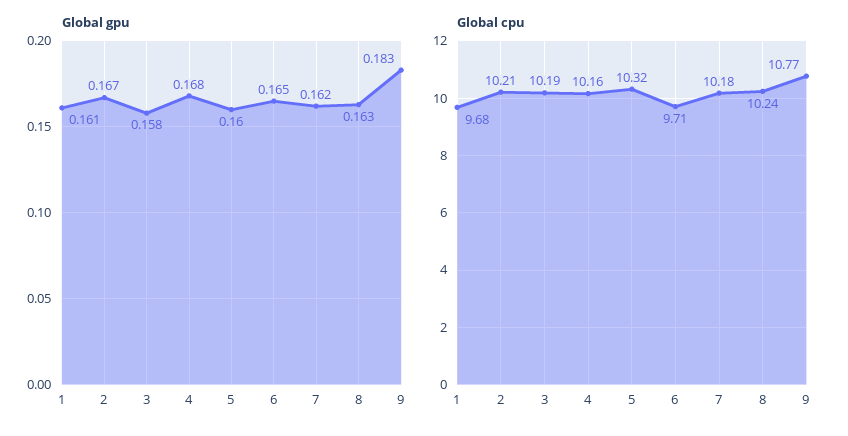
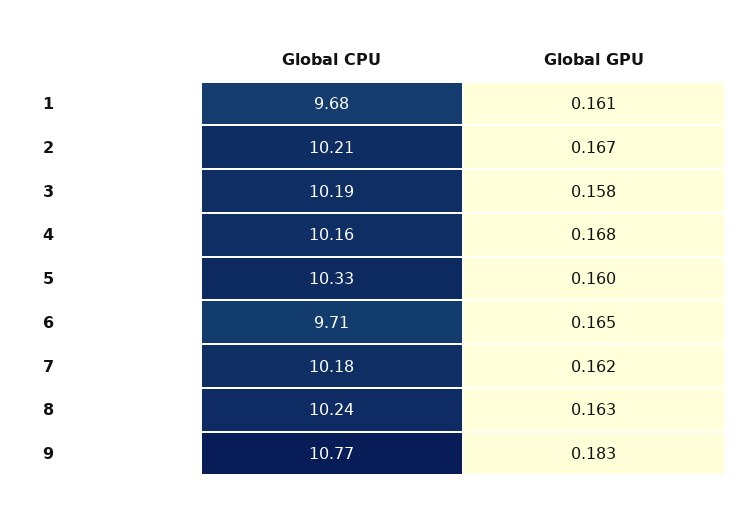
  {
    "Global gpu": {
      "1": 0.161,
      "2": 0.167,
      "3": 0.158,
      "4": 0.168,
      "5": 0.16,
      "6": 0.165,
      "7": 0.162,
      "8": 0.163,
      "9": 0.183
    },
    "Global cpu": {
      "1": 9.68,
      "2": 10.21,
      "3": 10.19,
      "4": 10.16,
-     "5": 10.32,
+     "5": 10.33,
      "6": 9.71,
      "7": 10.18,
      "8": 10.24,
      "9": 10.77
    }
  }

